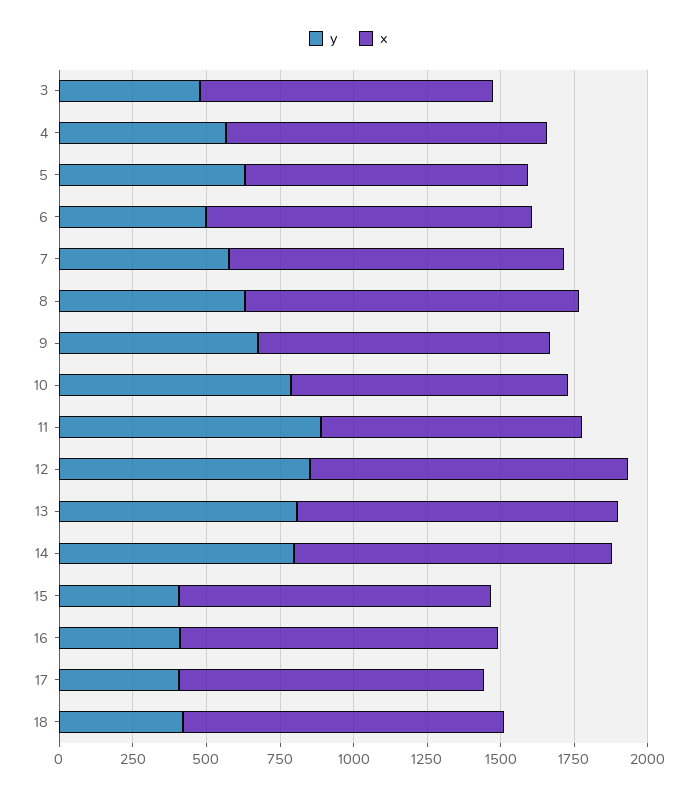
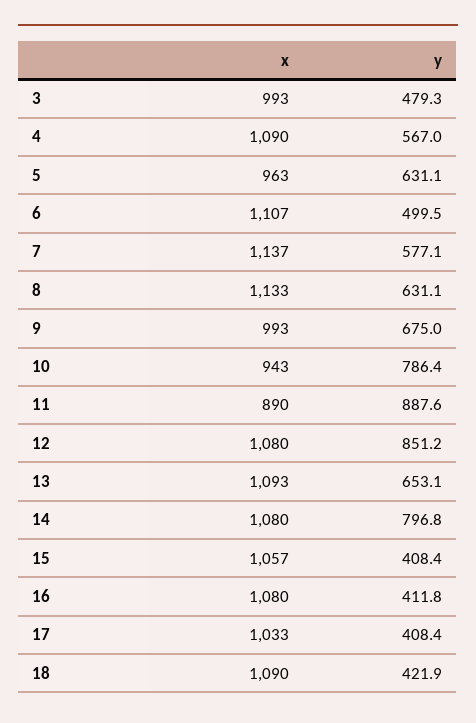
  {
    "y": {
      "3": 479.3,
      "4": 567,
      "5": 631.1,
      "6": 499.5,
      "7": 577.1,
      "8": 631.1,
      "9": 675,
      "10": 786.4,
      "11": 887.6,
      "12": 851.2,
-     "13": 800,
+     "13": 653.1,
      "14": 796.8,
      "15": 408.4,
      "16": 411.8,
      "17": 408.4,
      "18": 421.9
    },
    "x": {
      "3": 993,
      "4": 1090,
      "5": 963,
      "6": 1107,
      "7": 1137,
      "8": 1133,
      "9": 993,
      "10": 943,
      "11": 890,
      "12": 1080,
      "13": 1093,
      "14": 1080,
      "15": 1057,
      "16": 1080,
      "17": 1033,
      "18": 1090
    }
  }

